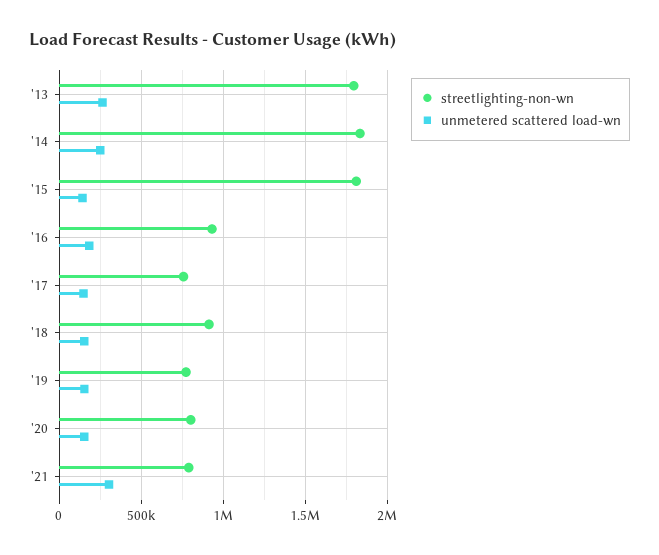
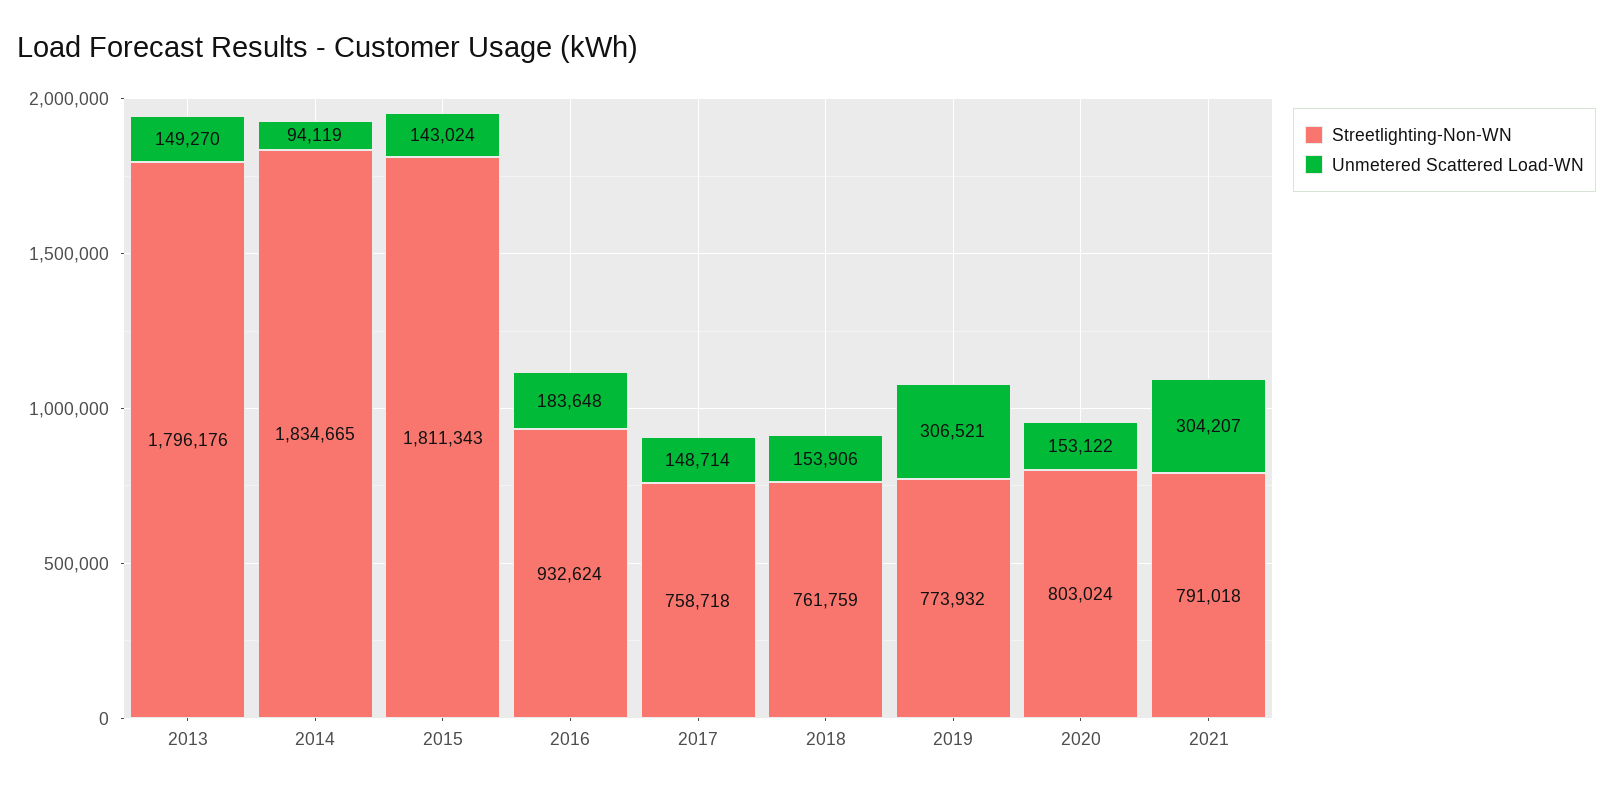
  {
    "streetlighting-non-wn": {
      "'13": 1796176,
      "'14": 1834665,
      "'15": 1811343,
      "'16": 932624,
      "'17": 758718,
-     "'18": 900000,
+     "'18": 761759,
      "'19": 773932,
      "'20": 803024,
      "'21": 791018
    },
    "unmetered scattered load-wn": {
-     "'13": 250000,
+     "'13": 149270,
-     "'14": 250000,
+     "'14": 94119,
      "'15": 143024,
      "'16": 183648,
      "'17": 148714,
      "'18": 153906,
-     "'19": 150000,
+     "'19": 306521,
      "'20": 153122,
      "'21": 304207
    }
  }

